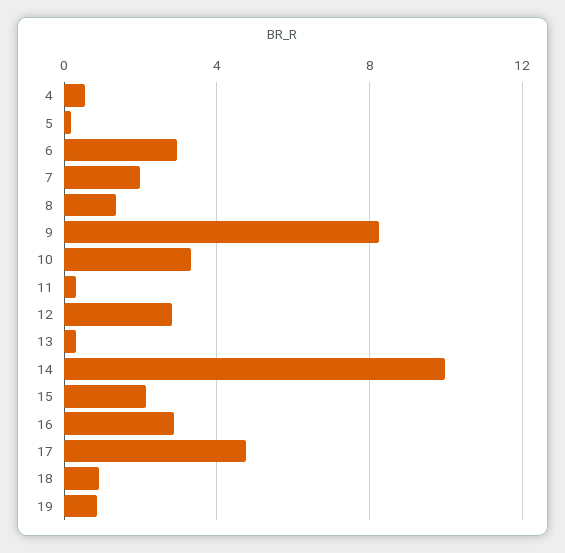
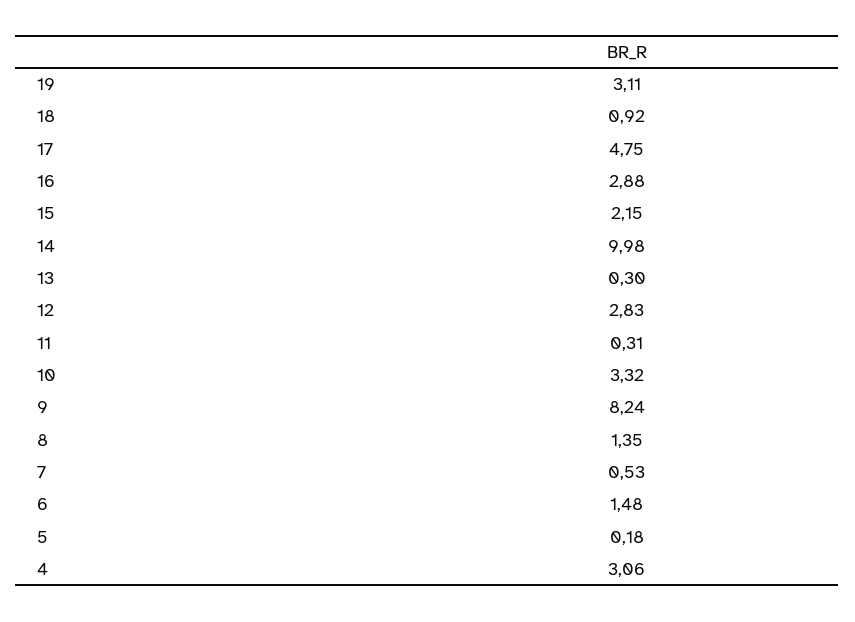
  {
-   "4": 0.5,
+   "4": 3.06,
    "5": 0.18,
-   "6": 3,
+   "6": 1.48,
-   "7": 2,
+   "7": 0.53,
    "8": 1.35,
    "9": 8.24,
    "10": 3.32,
    "11": 0.31,
    "12": 2.83,
    "13": 0.3,
    "14": 9.98,
    "15": 2.15,
    "16": 2.88,
    "17": 4.75,
    "18": 0.92,
-   "19": 1
+   "19": 3.11
  }

